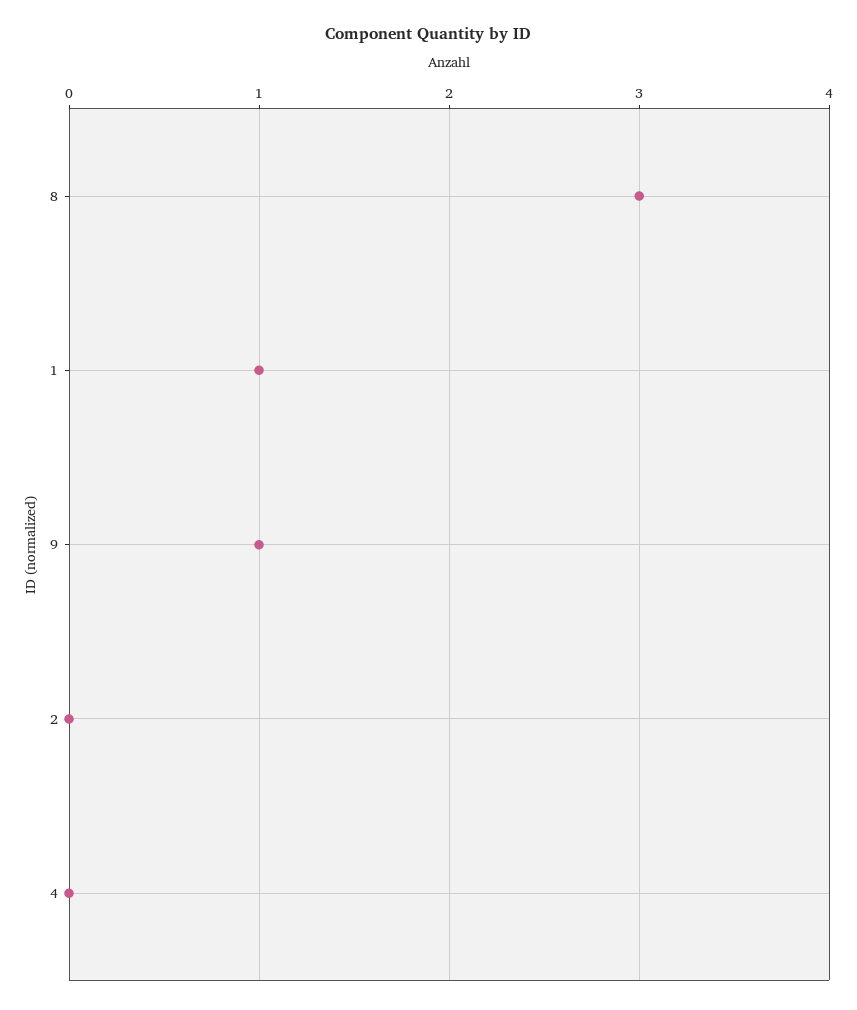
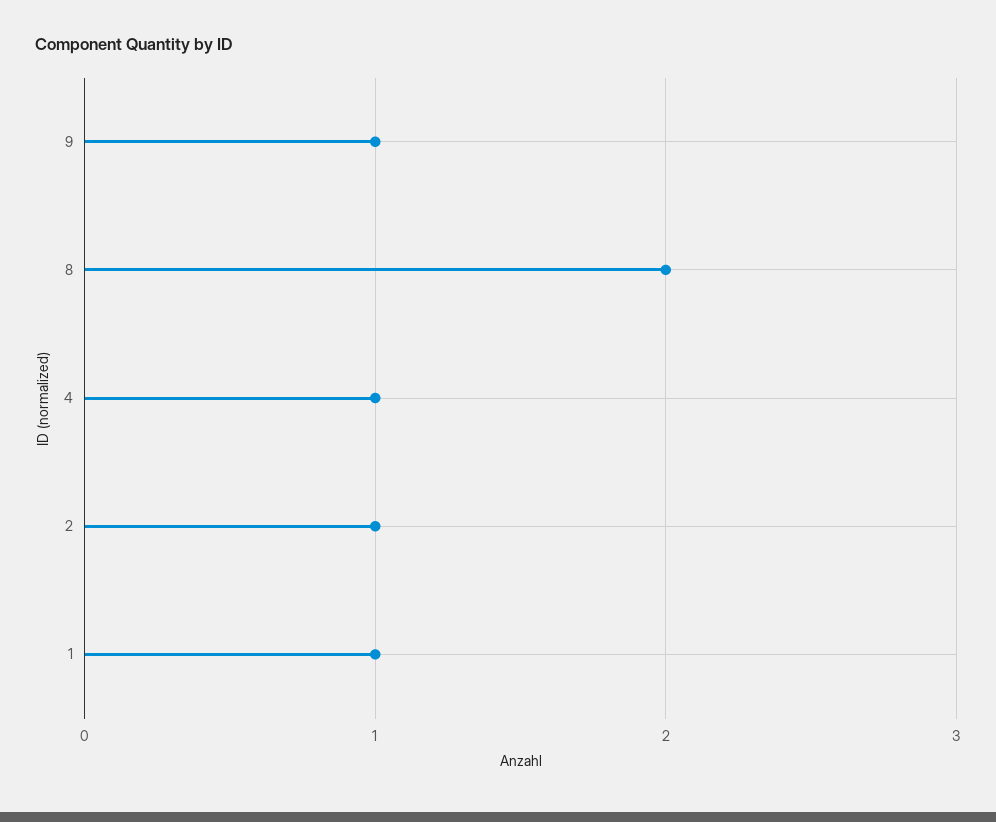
  {
-   "8": 3,
+   "8": 2,
    "1": 1,
    "9": 1,
-   "2": 0,
+   "2": 1,
-   "4": 0
+   "4": 1
  }

